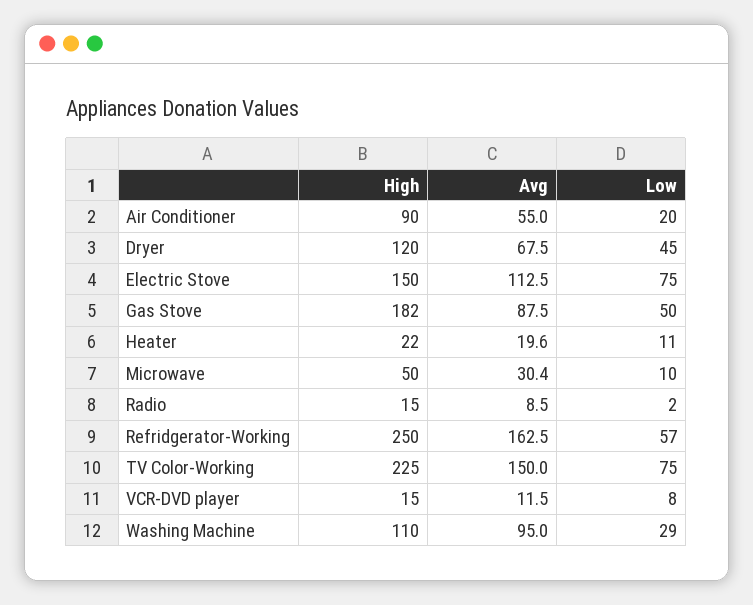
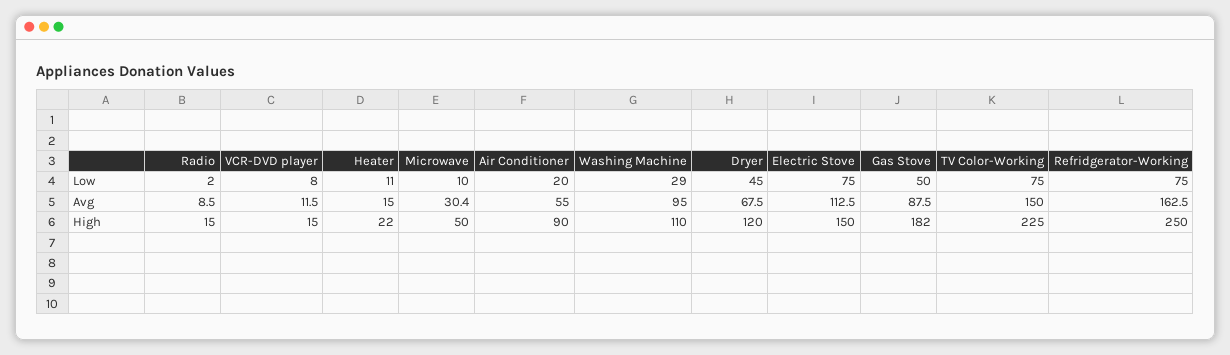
  {
    "High": {
      "Air Conditioner": 90,
      "Dryer": 120,
      "Electric Stove": 150,
      "Gas Stove": 182,
      "Heater": 22,
      "Microwave": 50,
      "Radio": 15,
      "Refridgerator-Working": 250,
      "TV Color-Working": 225,
      "VCR-DVD player": 15,
      "Washing Machine": 110
    },
    "Avg": {
      "Air Conditioner": 55,
      "Dryer": 67.5,
      "Electric Stove": 112.5,
      "Gas Stove": 87.5,
-     "Heater": 19.6,
+     "Heater": 15,
      "Microwave": 30.4,
      "Radio": 8.5,
      "Refridgerator-Working": 162.5,
      "TV Color-Working": 150,
      "VCR-DVD player": 11.5,
      "Washing Machine": 95
    },
    "Low": {
      "Air Conditioner": 20,
      "Dryer": 45,
      "Electric Stove": 75,
      "Gas Stove": 50,
      "Heater": 11,
      "Microwave": 10,
      "Radio": 2,
-     "Refridgerator-Working": 57,
+     "Refridgerator-Working": 75,
      "TV Color-Working": 75,
      "VCR-DVD player": 8,
      "Washing Machine": 29
    }
  }

